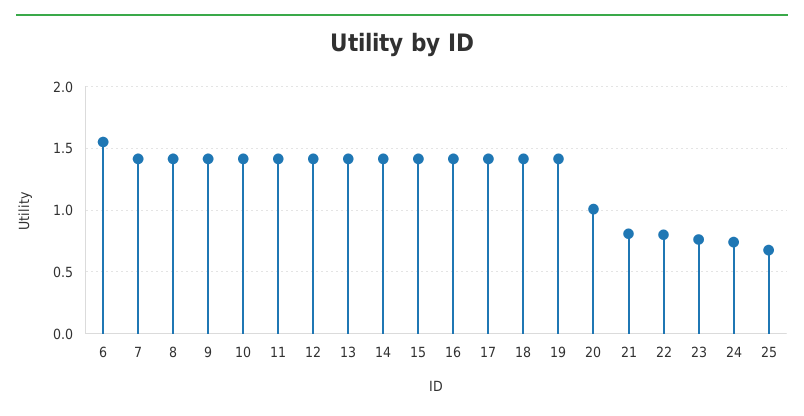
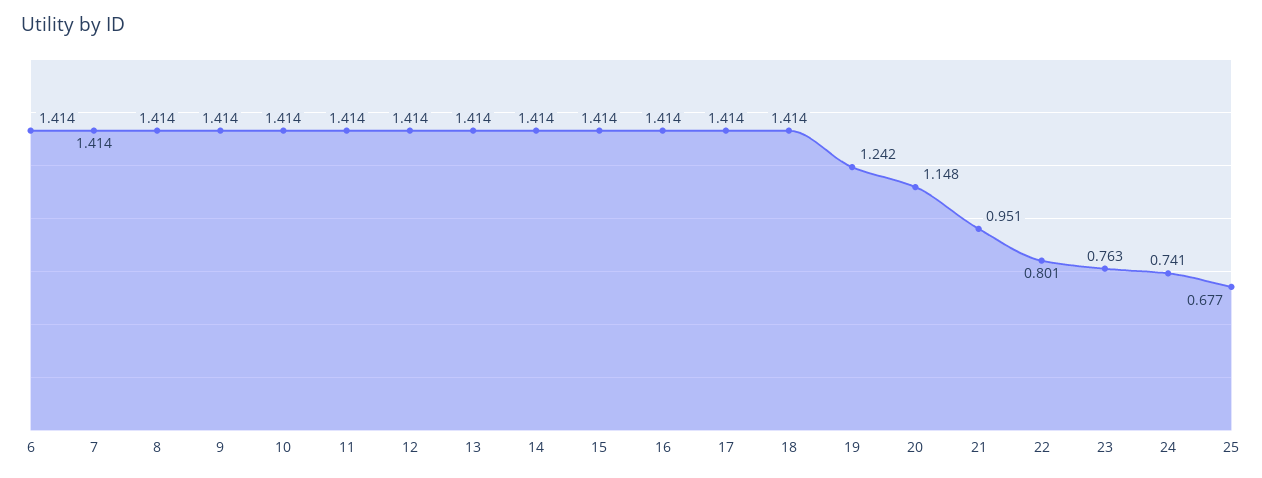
  {
-   "6": 1.55,
+   "6": 1.414,
    "7": 1.414,
    "8": 1.414,
    "9": 1.414,
    "10": 1.414,
    "11": 1.414,
    "12": 1.414,
    "13": 1.414,
    "14": 1.414,
    "15": 1.414,
    "16": 1.414,
    "17": 1.414,
    "18": 1.414,
-   "19": 1.4,
+   "19": 1.242,
-   "20": 1,
+   "20": 1.148,
-   "21": 0.8,
+   "21": 0.951,
    "22": 0.801,
    "23": 0.763,
    "24": 0.741,
    "25": 0.677
  }

